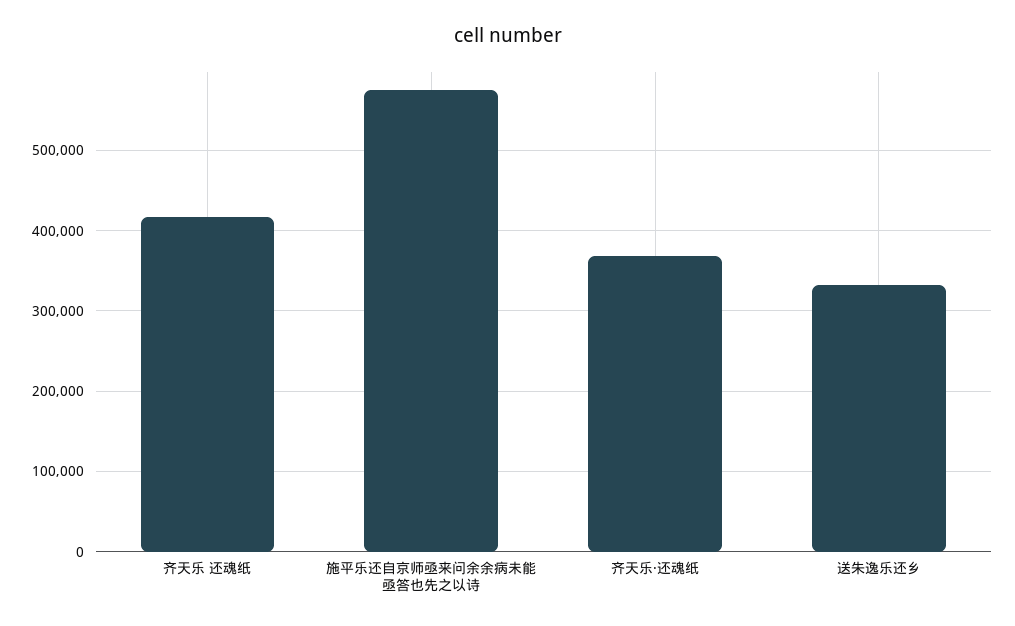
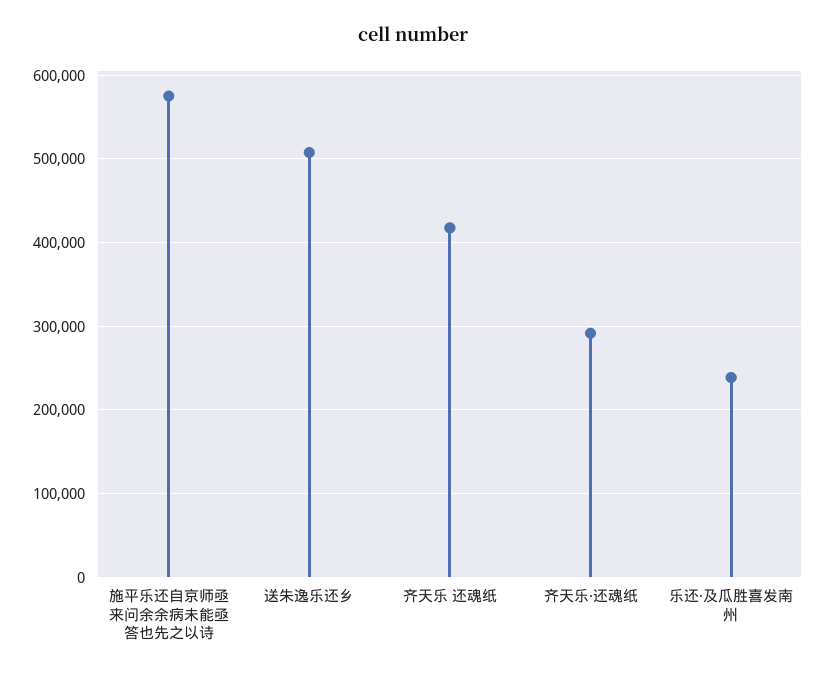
  {
    "齐天乐 还魂纸": 420000,
    "施平乐还自京师亟来问余余病未能亟答也先之以诗": 570000,
-   "齐天乐·还魂纸": 370000,
+   "齐天乐·还魂纸": 290000,
-   "送朱逸乐还乡": 330000
+   "送朱逸乐还乡": 510000,
+   "乐还·及瓜胜喜发南州": 240000
  }

